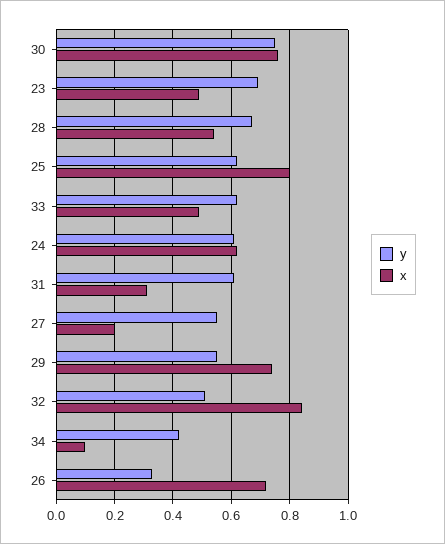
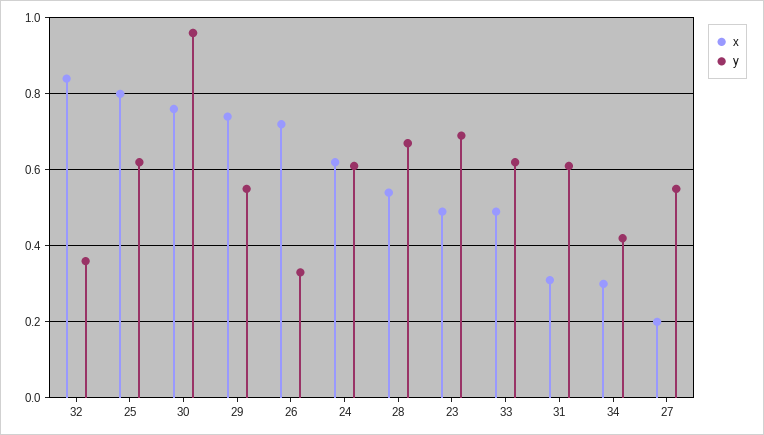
  {
    "y": {
-     "30": 0.75,
+     "30": 0.95,
      "23": 0.7,
      "28": 0.65,
      "25": 0.6,
      "33": 0.6,
      "24": 0.6,
      "31": 0.6,
      "27": 0.55,
      "29": 0.55,
-     "32": 0.5,
+     "32": 0.35,
      "34": 0.4,
      "26": 0.35
    },
    "x": {
      "30": 0.75,
      "23": 0.5,
      "28": 0.55,
      "25": 0.8,
      "33": 0.5,
      "24": 0.6,
      "31": 0.3,
      "27": 0.2,
      "29": 0.75,
      "32": 0.85,
-     "34": 0.1,
+     "34": 0.3,
      "26": 0.7
    }
  }

